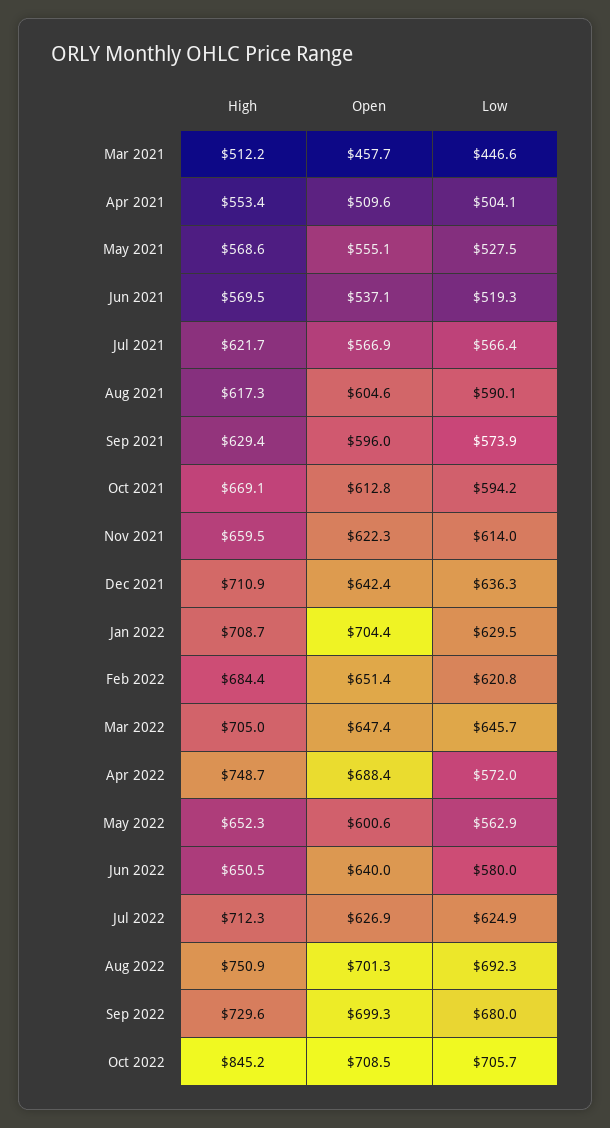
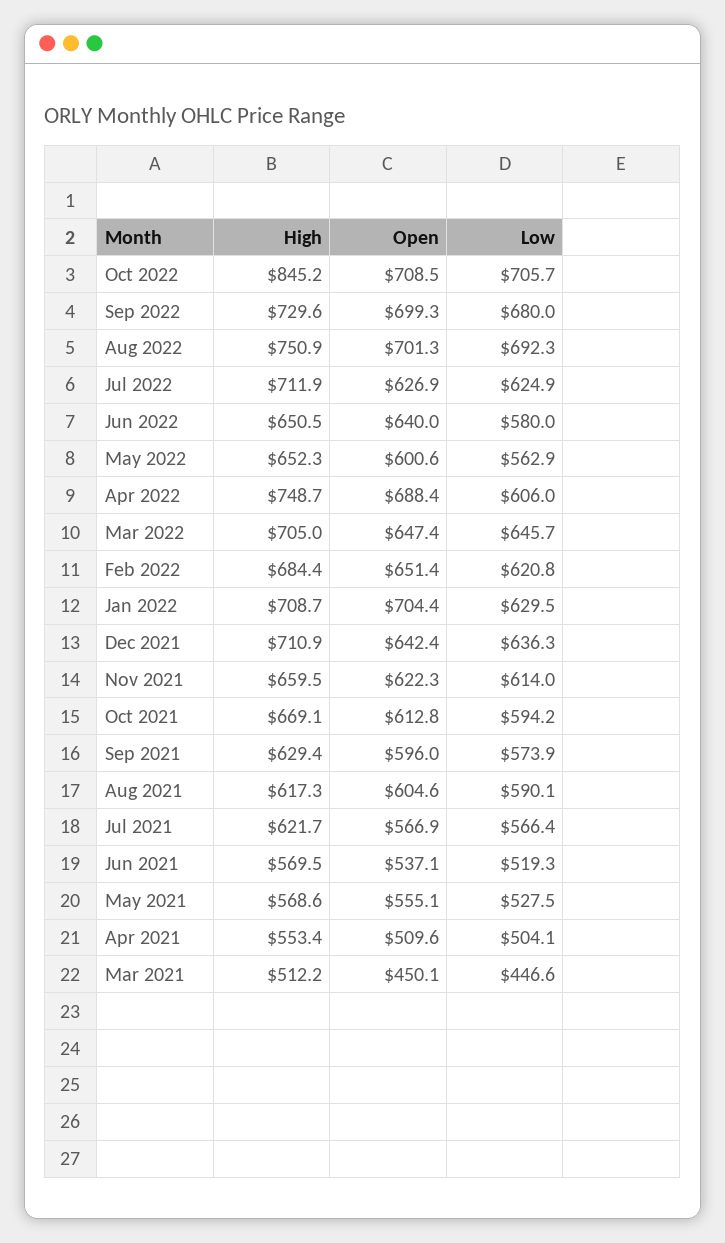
  {
    "High": {
      "Mar 2021": 512.2,
      "Apr 2021": 553.4,
      "May 2021": 568.6,
      "Jun 2021": 569.5,
      "Jul 2021": 621.7,
      "Aug 2021": 617.3,
      "Sep 2021": 629.4,
      "Oct 2021": 669.1,
      "Nov 2021": 659.5,
      "Dec 2021": 710.9,
      "Jan 2022": 708.7,
      "Feb 2022": 684.4,
      "Mar 2022": 705,
      "Apr 2022": 748.7,
      "May 2022": 652.3,
      "Jun 2022": 650.5,
-     "Jul 2022": 712.3,
+     "Jul 2022": 711.9,
      "Aug 2022": 750.9,
      "Sep 2022": 729.6,
      "Oct 2022": 845.2
    },
    "Open": {
-     "Mar 2021": 457.7,
+     "Mar 2021": 450.1,
      "Apr 2021": 509.6,
      "May 2021": 555.1,
      "Jun 2021": 537.1,
      "Jul 2021": 566.9,
      "Aug 2021": 604.6,
      "Sep 2021": 596,
      "Oct 2021": 612.8,
      "Nov 2021": 622.3,
      "Dec 2021": 642.4,
      "Jan 2022": 704.4,
      "Feb 2022": 651.4,
      "Mar 2022": 647.4,
      "Apr 2022": 688.4,
      "May 2022": 600.6,
      "Jun 2022": 640,
      "Jul 2022": 626.9,
      "Aug 2022": 701.3,
      "Sep 2022": 699.3,
      "Oct 2022": 708.5
    },
    "Low": {
      "Mar 2021": 446.6,
      "Apr 2021": 504.1,
      "May 2021": 527.5,
      "Jun 2021": 519.3,
      "Jul 2021": 566.4,
      "Aug 2021": 590.1,
      "Sep 2021": 573.9,
      "Oct 2021": 594.2,
      "Nov 2021": 614,
      "Dec 2021": 636.3,
      "Jan 2022": 629.5,
      "Feb 2022": 620.8,
      "Mar 2022": 645.7,
-     "Apr 2022": 572,
+     "Apr 2022": 606,
      "May 2022": 562.9,
      "Jun 2022": 580,
      "Jul 2022": 624.9,
      "Aug 2022": 692.3,
      "Sep 2022": 680,
      "Oct 2022": 705.7
    }
  }

